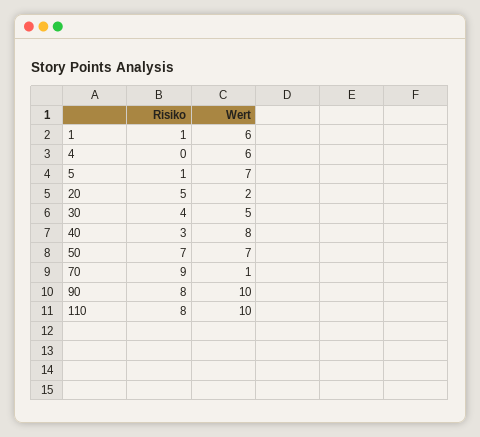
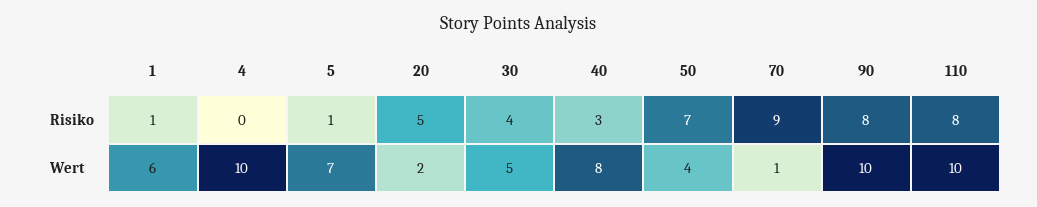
  {
    "Risiko": {
      "1": 1,
      "4": 0,
      "5": 1,
      "20": 5,
      "30": 4,
      "40": 3,
      "50": 7,
      "70": 9,
      "90": 8,
      "110": 8
    },
    "Wert": {
      "1": 6,
-     "4": 6,
+     "4": 10,
      "5": 7,
      "20": 2,
      "30": 5,
      "40": 8,
-     "50": 7,
+     "50": 4,
      "70": 1,
      "90": 10,
      "110": 10
    }
  }

